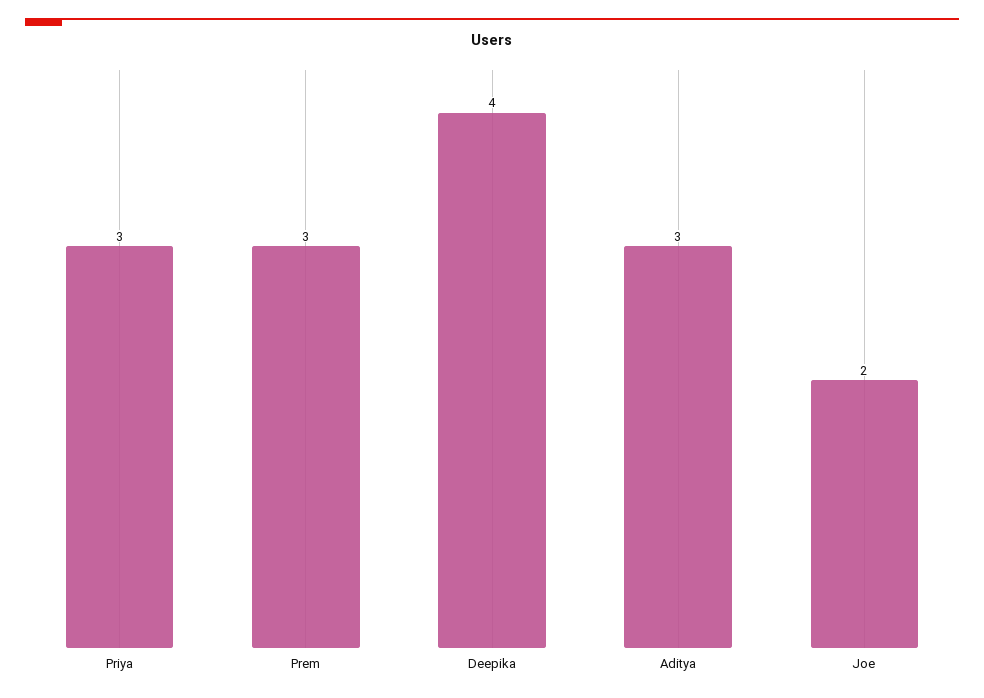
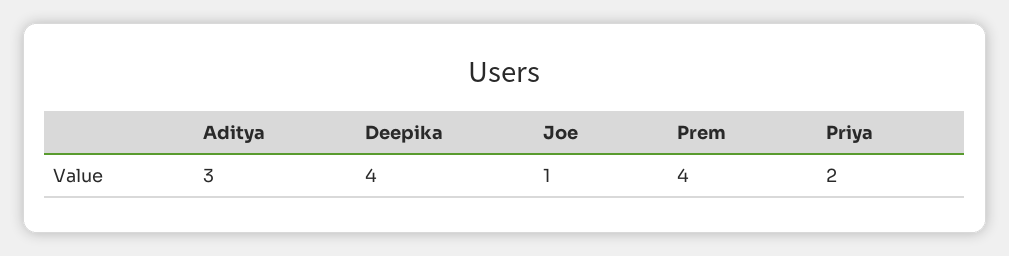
  {
-   "Priya": 3,
+   "Priya": 2,
-   "Prem": 3,
+   "Prem": 4,
    "Deepika": 4,
    "Aditya": 3,
-   "Joe": 2
+   "Joe": 1
  }

